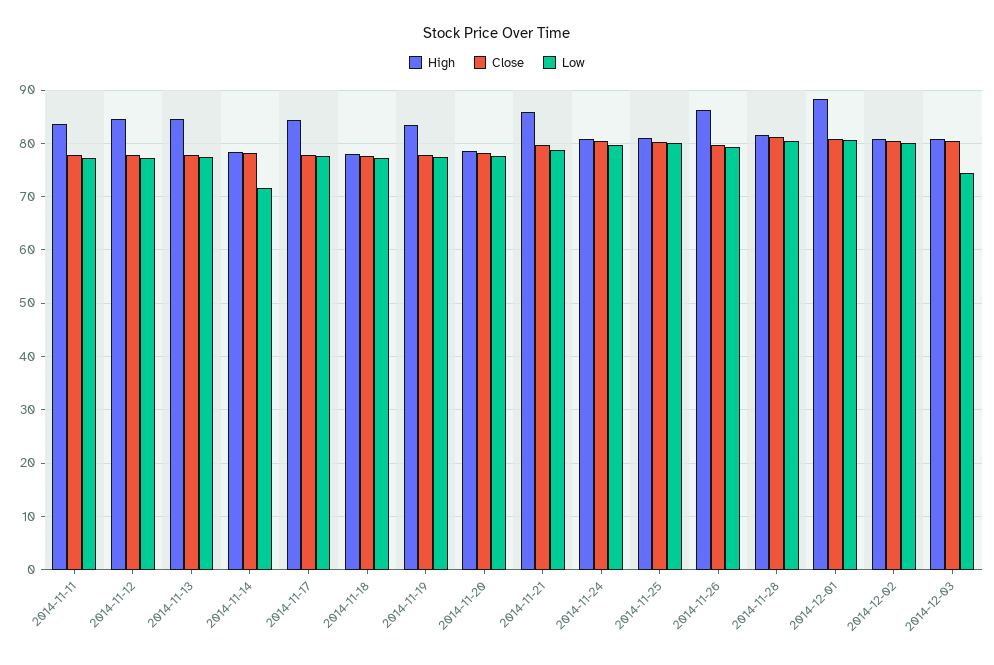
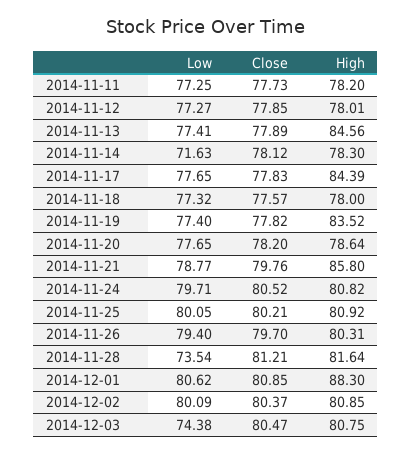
  {
    "High": {
-     "2014-11-11": 84,
+     "2014-11-11": 78.2,
-     "2014-11-12": 84,
+     "2014-11-12": 78.01,
      "2014-11-13": 84.56,
      "2014-11-14": 78.3,
      "2014-11-17": 84.39,
      "2014-11-18": 78,
      "2014-11-19": 83.52,
      "2014-11-20": 78.64,
      "2014-11-21": 85.8,
      "2014-11-24": 80.82,
      "2014-11-25": 80.92,
-     "2014-11-26": 86,
+     "2014-11-26": 80.31,
      "2014-11-28": 81.64,
      "2014-12-01": 88.3,
      "2014-12-02": 80.85,
      "2014-12-03": 80.75
    },
    "Close": {
      "2014-11-11": 77.73,
      "2014-11-12": 77.85,
      "2014-11-13": 77.89,
      "2014-11-14": 78.12,
      "2014-11-17": 77.83,
      "2014-11-18": 77.57,
      "2014-11-19": 77.82,
      "2014-11-20": 78.2,
      "2014-11-21": 79.76,
      "2014-11-24": 80.52,
      "2014-11-25": 80.21,
      "2014-11-26": 79.7,
      "2014-11-28": 81.21,
      "2014-12-01": 80.85,
      "2014-12-02": 80.37,
      "2014-12-03": 80.47
    },
    "Low": {
      "2014-11-11": 77.25,
      "2014-11-12": 77.27,
      "2014-11-13": 77.41,
      "2014-11-14": 71.63,
      "2014-11-17": 77.65,
      "2014-11-18": 77.32,
      "2014-11-19": 77.4,
      "2014-11-20": 77.65,
      "2014-11-21": 78.77,
      "2014-11-24": 79.71,
      "2014-11-25": 80.05,
      "2014-11-26": 79.4,
-     "2014-11-28": 80,
+     "2014-11-28": 73.54,
      "2014-12-01": 80.62,
      "2014-12-02": 80.09,
      "2014-12-03": 74.38
    }
  }

